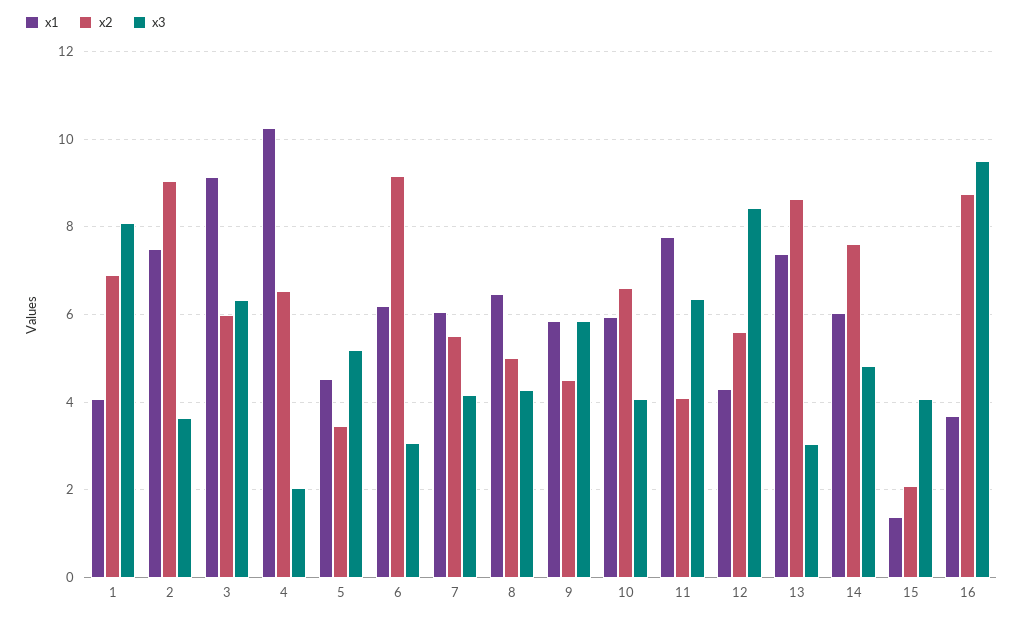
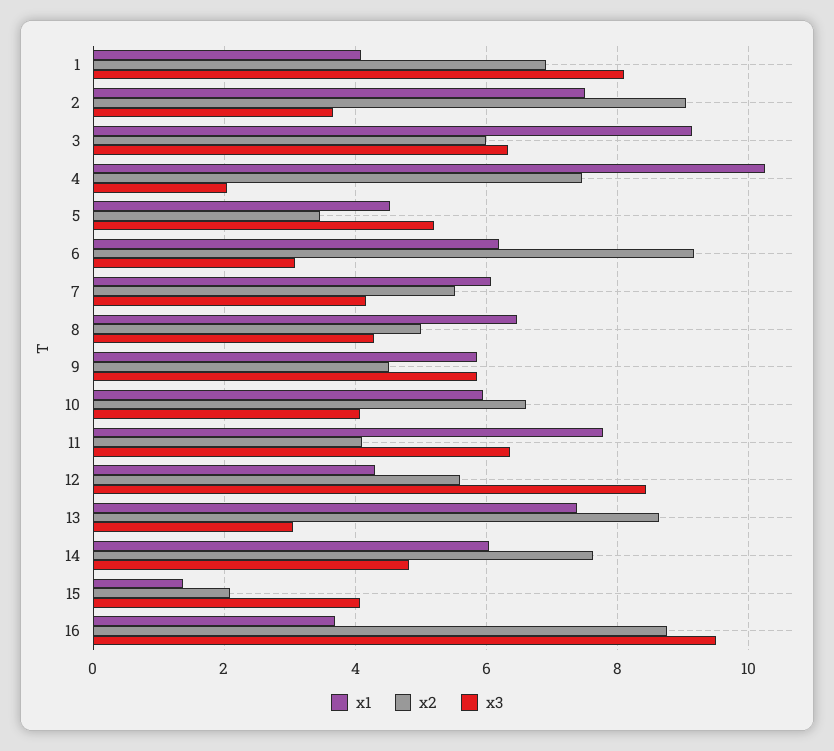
  {
    "x1": {
      "1": 4,
      "2": 7.6,
      "3": 9.2,
      "4": 10.2,
      "5": 4.6,
      "6": 6.2,
      "7": 6,
      "8": 6.4,
      "9": 5.8,
      "10": 6,
      "11": 7.8,
      "12": 4.4,
      "13": 7.4,
      "14": 6,
      "15": 1.4,
      "16": 3.6
    },
    "x2": {
      "1": 6.8,
      "2": 9,
      "3": 6,
-     "4": 6.6,
+     "4": 7.4,
      "5": 3.4,
      "6": 9.2,
      "7": 5.6,
      "8": 5,
      "9": 4.6,
      "10": 6.6,
      "11": 4,
      "12": 5.6,
      "13": 8.6,
      "14": 7.6,
      "15": 2,
      "16": 8.8
    },
    "x3": {
      "1": 8,
      "2": 3.6,
      "3": 6.4,
      "4": 2,
      "5": 5.2,
      "6": 3,
      "7": 4.2,
      "8": 4.2,
      "9": 5.8,
      "10": 4,
      "11": 6.4,
      "12": 8.4,
      "13": 3,
      "14": 4.8,
      "15": 4,
      "16": 9.6
    }
  }

